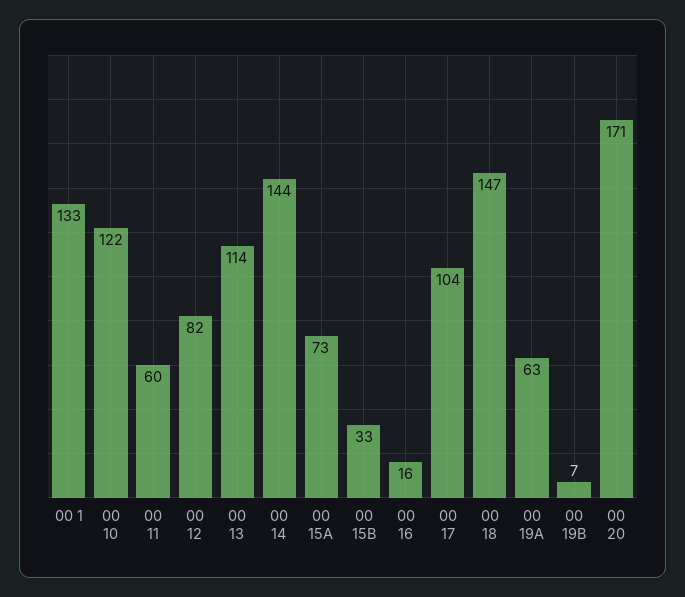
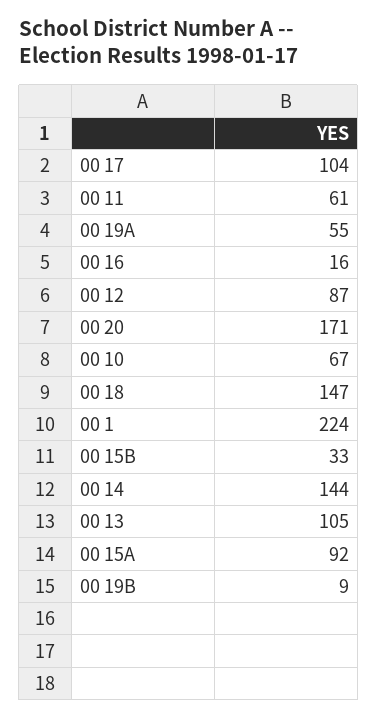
  {
-   "00 1": 133,
+   "00 1": 224,
-   "00 10": 122,
+   "00 10": 67,
-   "00 11": 60,
+   "00 11": 61,
-   "00 12": 82,
+   "00 12": 87,
-   "00 13": 114,
+   "00 13": 105,
    "00 14": 144,
-   "00 15A": 73,
+   "00 15A": 92,
    "00 15B": 33,
    "00 16": 16,
    "00 17": 104,
    "00 18": 147,
-   "00 19A": 63,
+   "00 19A": 55,
-   "00 19B": 7,
+   "00 19B": 9,
    "00 20": 171
  }

